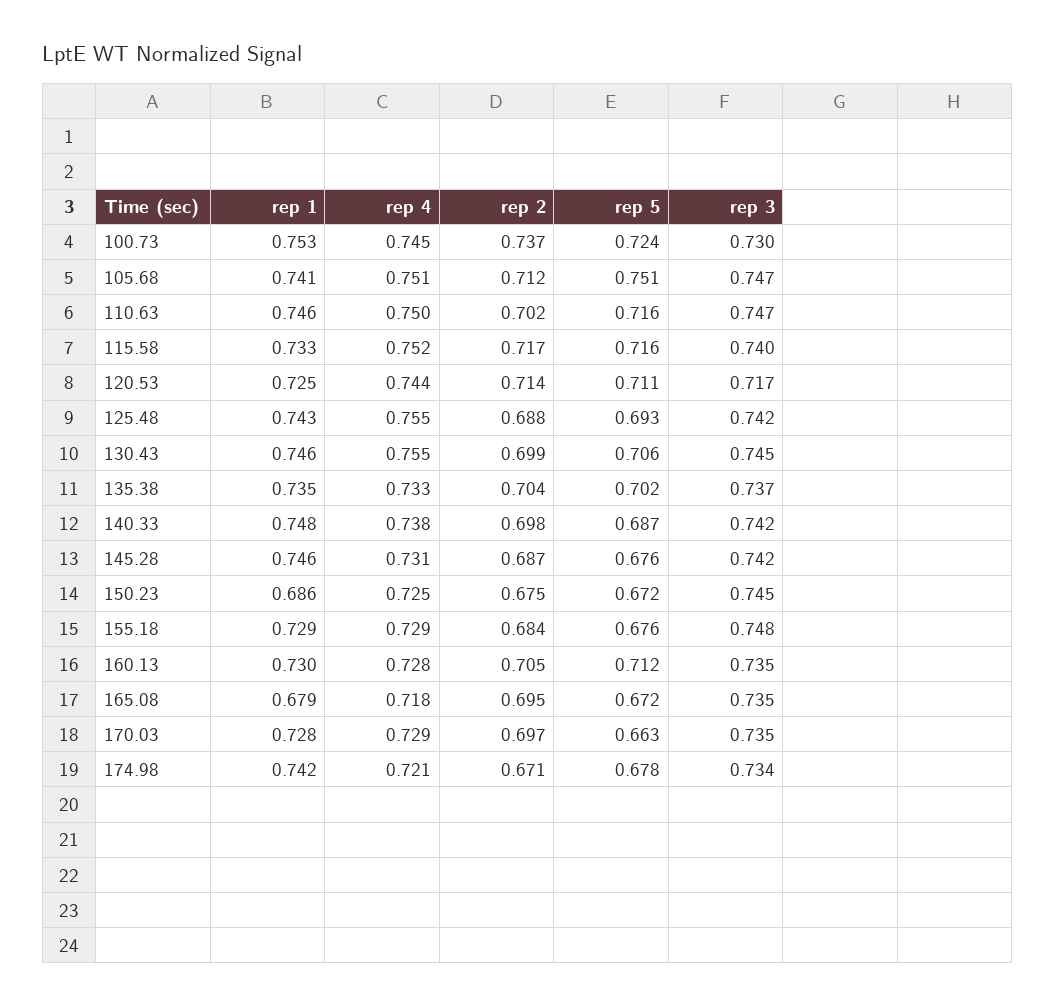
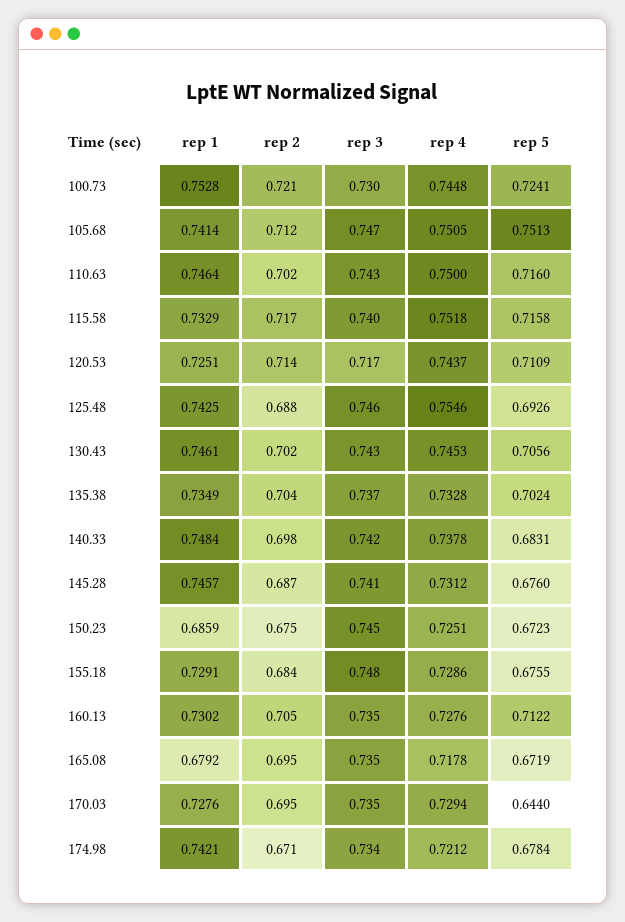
  {
    "rep 1": {
      "100.73": 0.7528,
      "105.68": 0.7414,
      "110.63": 0.7464,
      "115.58": 0.7329,
      "120.53": 0.7251,
      "125.48": 0.7425,
      "130.43": 0.7461,
      "135.38": 0.7349,
      "140.33": 0.7484,
      "145.28": 0.7457,
      "150.23": 0.6859,
      "155.18": 0.7291,
      "160.13": 0.7302,
      "165.08": 0.6792,
      "170.03": 0.7276,
      "174.98": 0.7421
    },
    "rep 4": {
      "100.73": 0.7448,
      "105.68": 0.7505,
      "110.63": 0.75,
      "115.58": 0.7518,
      "120.53": 0.7437,
      "125.48": 0.7546,
-     "130.43": 0.755,
+     "130.43": 0.7453,
      "135.38": 0.7328,
      "140.33": 0.7378,
      "145.28": 0.7312,
      "150.23": 0.7251,
      "155.18": 0.7286,
      "160.13": 0.7276,
      "165.08": 0.7178,
      "170.03": 0.7294,
      "174.98": 0.7212
    },
    "rep 2": {
-     "100.73": 0.737,
+     "100.73": 0.721,
      "105.68": 0.712,
      "110.63": 0.702,
      "115.58": 0.717,
      "120.53": 0.714,
      "125.48": 0.688,
-     "130.43": 0.699,
+     "130.43": 0.702,
      "135.38": 0.704,
      "140.33": 0.698,
      "145.28": 0.687,
      "150.23": 0.675,
      "155.18": 0.684,
      "160.13": 0.705,
      "165.08": 0.695,
-     "170.03": 0.697,
+     "170.03": 0.695,
      "174.98": 0.671
    },
    "rep 5": {
      "100.73": 0.7241,
      "105.68": 0.7513,
      "110.63": 0.716,
      "115.58": 0.7158,
      "120.53": 0.7109,
      "125.48": 0.6926,
      "130.43": 0.7056,
      "135.38": 0.7024,
-     "140.33": 0.687,
+     "140.33": 0.6831,
      "145.28": 0.676,
      "150.23": 0.6723,
      "155.18": 0.6755,
      "160.13": 0.7122,
      "165.08": 0.6719,
-     "170.03": 0.663,
+     "170.03": 0.644,
      "174.98": 0.6784
    },
    "rep 3": {
      "100.73": 0.73,
      "105.68": 0.747,
-     "110.63": 0.747,
+     "110.63": 0.743,
      "115.58": 0.74,
      "120.53": 0.717,
-     "125.48": 0.742,
+     "125.48": 0.746,
-     "130.43": 0.745,
+     "130.43": 0.743,
      "135.38": 0.737,
      "140.33": 0.742,
-     "145.28": 0.742,
+     "145.28": 0.741,
      "150.23": 0.745,
      "155.18": 0.748,
      "160.13": 0.735,
      "165.08": 0.735,
      "170.03": 0.735,
      "174.98": 0.734
    }
  }

